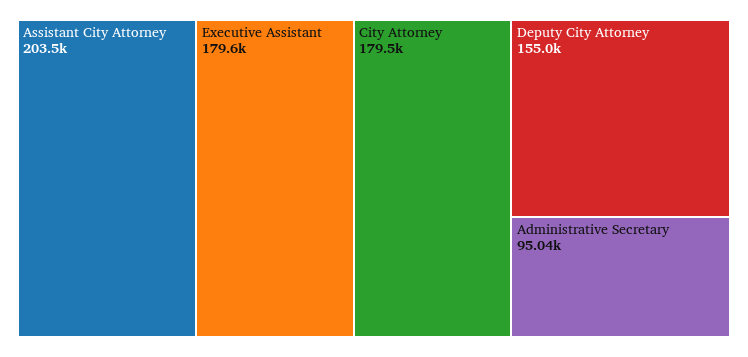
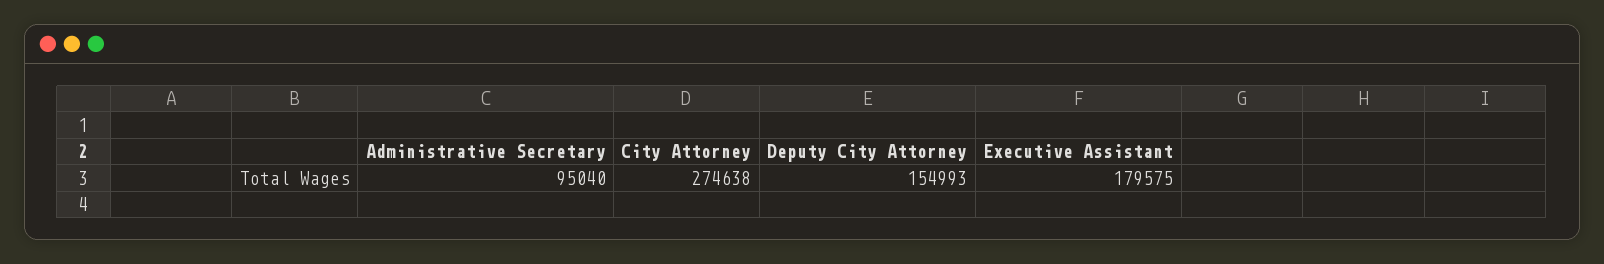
  {
-   "Assistant City Attorney": 203500,
    "Executive Assistant": 179575,
-   "City Attorney": 179500,
+   "City Attorney": 274638,
    "Deputy City Attorney": 154993,
    "Administrative Secretary": 95040
  }

